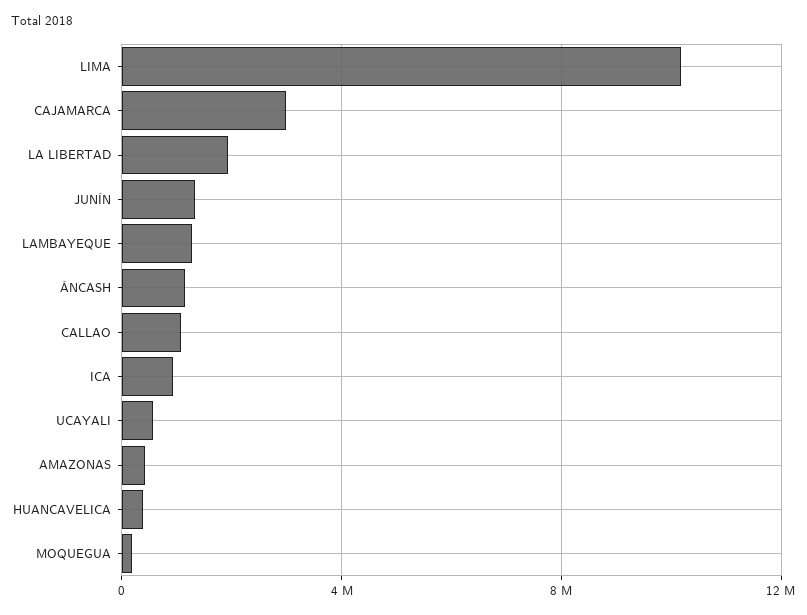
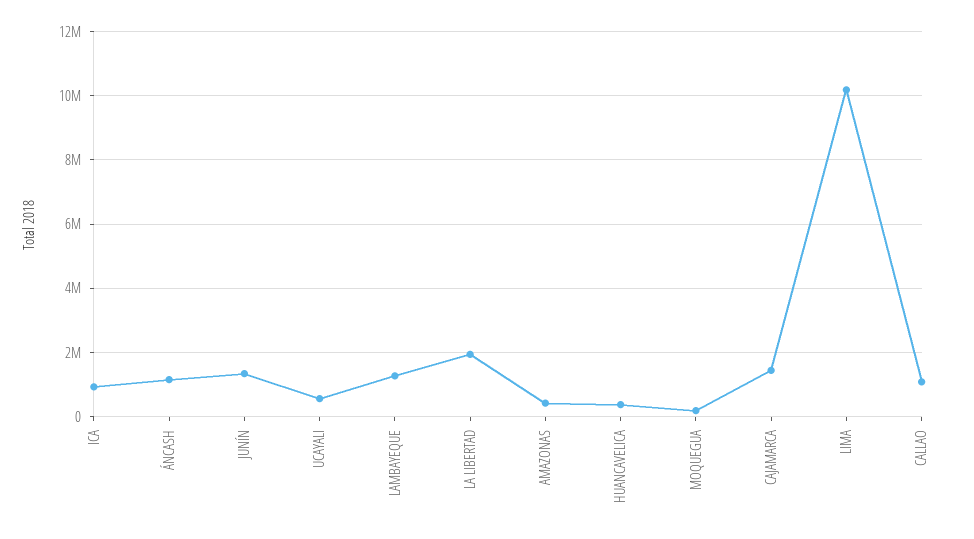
  {
    "LIMA": 10200000,
-   "CAJAMARCA": 3000000,
+   "CAJAMARCA": 1400000,
    "LA LIBERTAD": 2000000,
    "JUNÍN": 1400000,
    "LAMBAYEQUE": 1200000,
    "ÁNCASH": 1200000,
    "CALLAO": 1000000,
    "ICA": 1000000,
    "UCAYALI": 600000,
    "AMAZONAS": 400000,
    "HUANCAVELICA": 400000,
    "MOQUEGUA": 200000
  }

